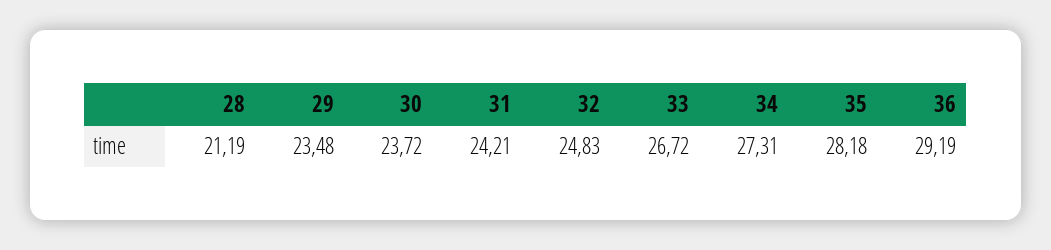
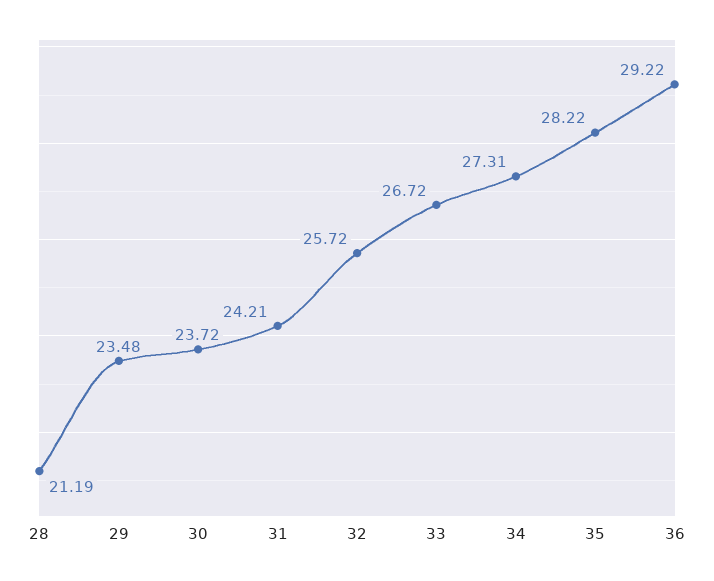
  {
    "28": 21.19,
    "29": 23.48,
    "30": 23.72,
    "31": 24.21,
-   "32": 24.83,
+   "32": 25.72,
    "33": 26.72,
    "34": 27.31,
-   "35": 28.18,
+   "35": 28.22,
-   "36": 29.19
+   "36": 29.22
  }

